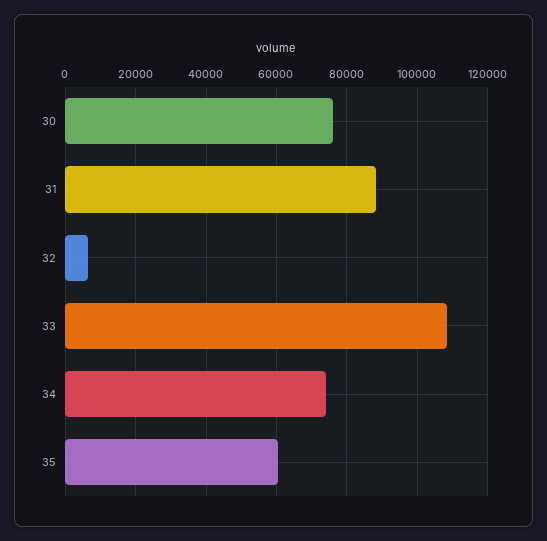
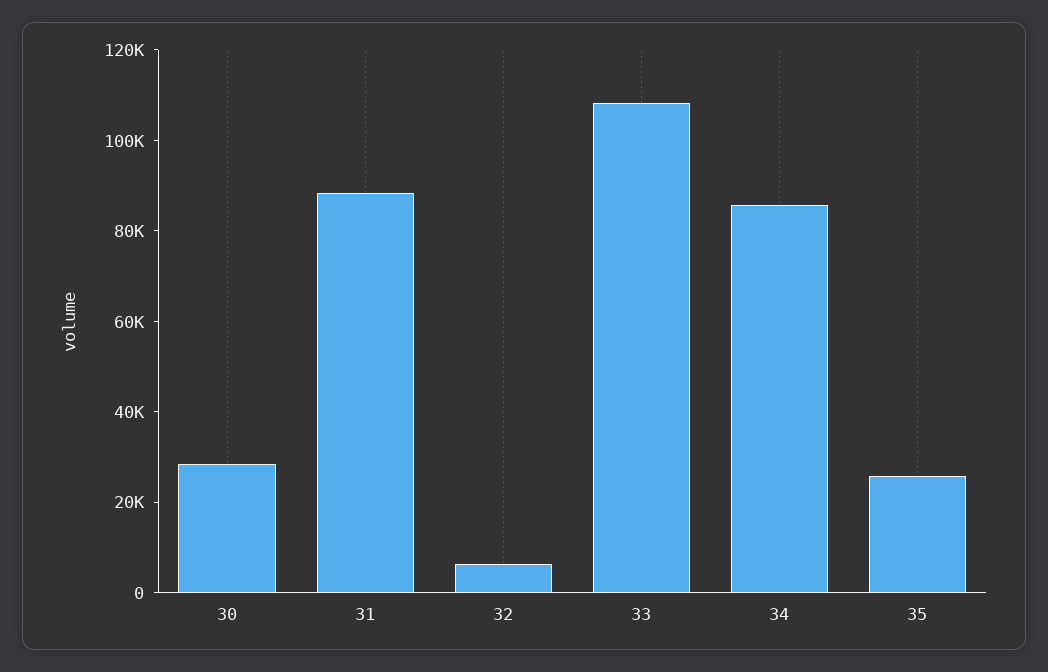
  {
-   "30": 76000,
+   "30": 30000,
    "31": 88000,
    "32": 6000,
    "33": 108000,
-   "34": 74000,
+   "34": 85000,
-   "35": 60000
+   "35": 25000
  }

